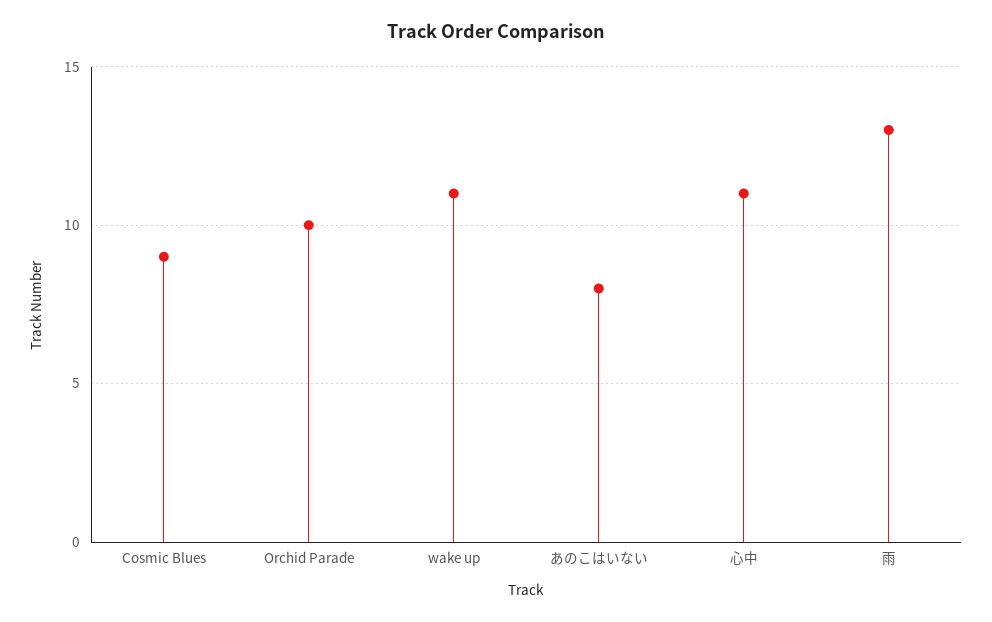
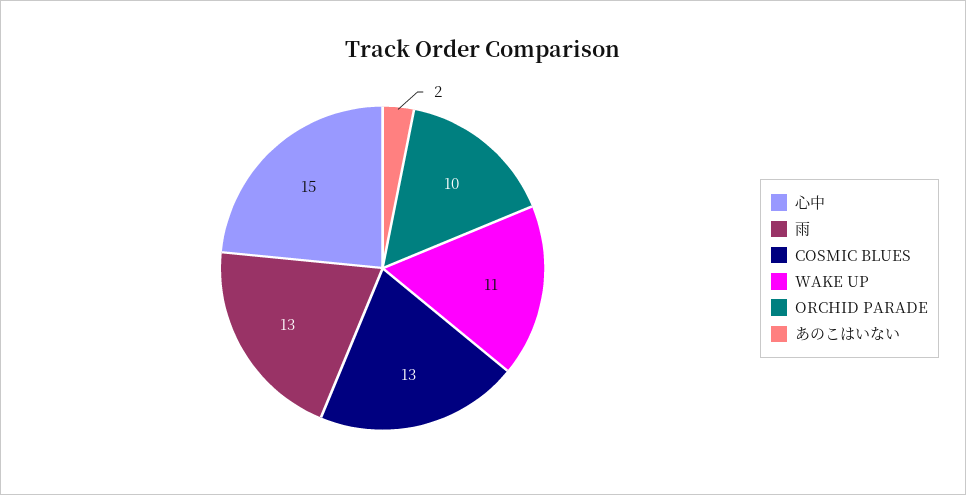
  {
-   "Cosmic Blues": 9,
+   "Cosmic Blues": 13,
    "Orchid Parade": 10,
    "wake up": 11,
-   "あのこはいない": 8,
+   "あのこはいない": 2,
-   "心中": 11,
+   "心中": 15,
    "雨": 13
  }

